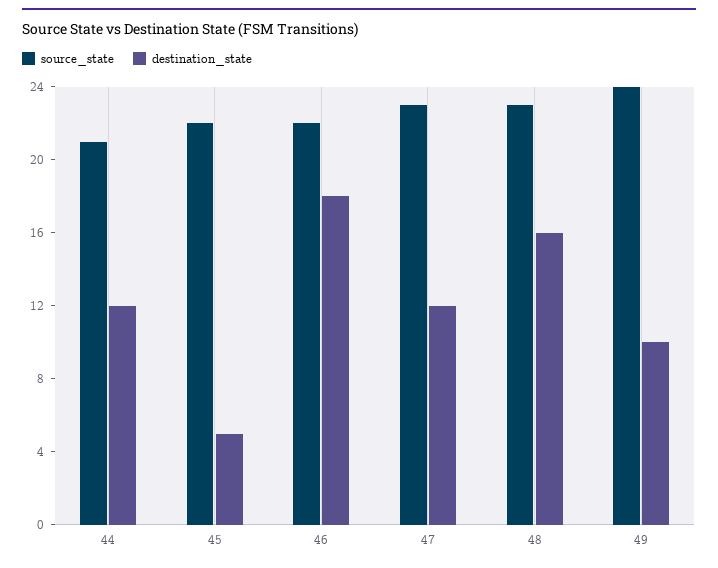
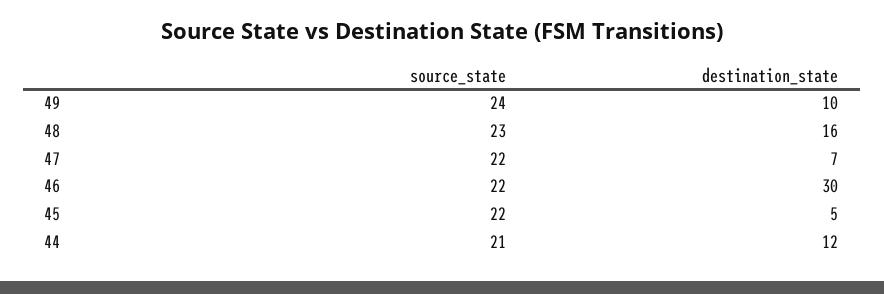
  {
    "source_state": {
      "44": 21,
      "45": 22,
      "46": 22,
-     "47": 23,
+     "47": 22,
      "48": 23,
      "49": 24
    },
    "destination_state": {
      "44": 12,
      "45": 5,
-     "46": 18,
+     "46": 30,
-     "47": 12,
+     "47": 7,
      "48": 16,
      "49": 10
    }
  }

